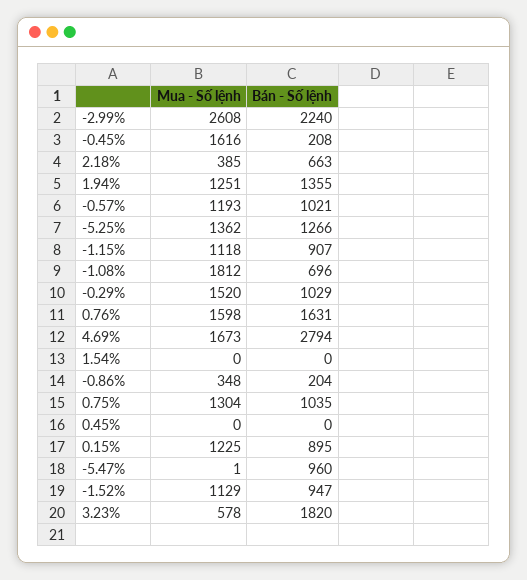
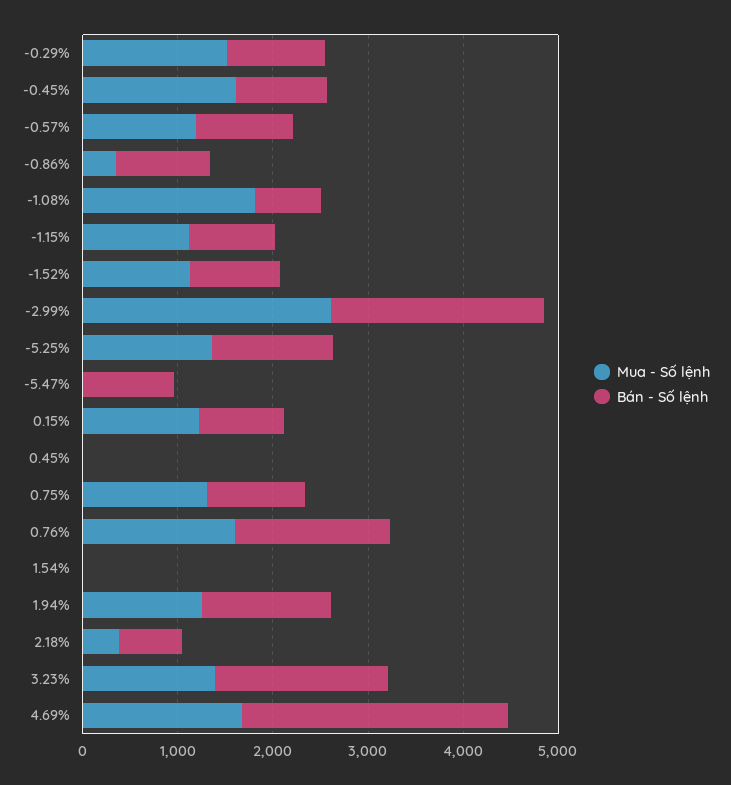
  {
    "Mua - Số lệnh": {
      "-2.99%": 2608,
      "-0.45%": 1616,
      "2.18%": 385,
      "1.94%": 1251,
      "-0.57%": 1193,
      "-5.25%": 1362,
      "-1.15%": 1118,
      "-1.08%": 1812,
      "-0.29%": 1520,
      "0.76%": 1598,
      "4.69%": 1673,
      "1.54%": 0,
      "-0.86%": 348,
      "0.75%": 1304,
      "0.45%": 0,
      "0.15%": 1225,
      "-5.47%": 1,
      "-1.52%": 1129,
-     "3.23%": 578
+     "3.23%": 1400
    },
    "Bán - Số lệnh": {
      "-2.99%": 2240,
-     "-0.45%": 208,
+     "-0.45%": 1000,
      "2.18%": 663,
      "1.94%": 1355,
      "-0.57%": 1021,
      "-5.25%": 1266,
      "-1.15%": 907,
      "-1.08%": 696,
      "-0.29%": 1029,
      "0.76%": 1631,
      "4.69%": 2794,
      "1.54%": 0,
-     "-0.86%": 204,
+     "-0.86%": 1000,
      "0.75%": 1035,
      "0.45%": 0,
      "0.15%": 895,
      "-5.47%": 960,
      "-1.52%": 947,
      "3.23%": 1820
    }
  }

